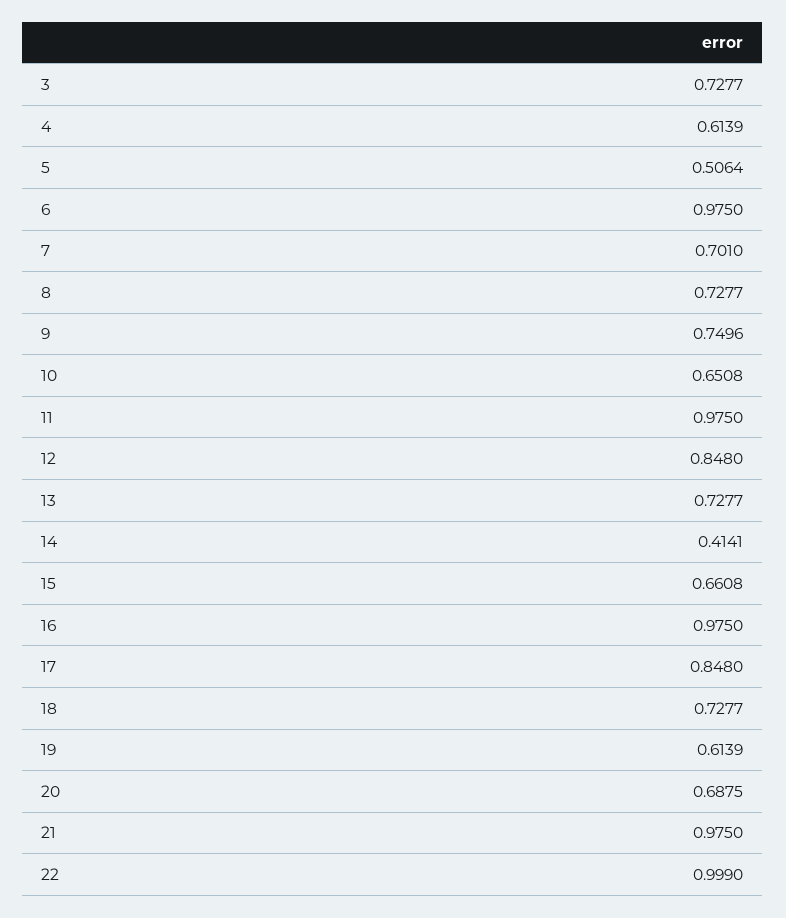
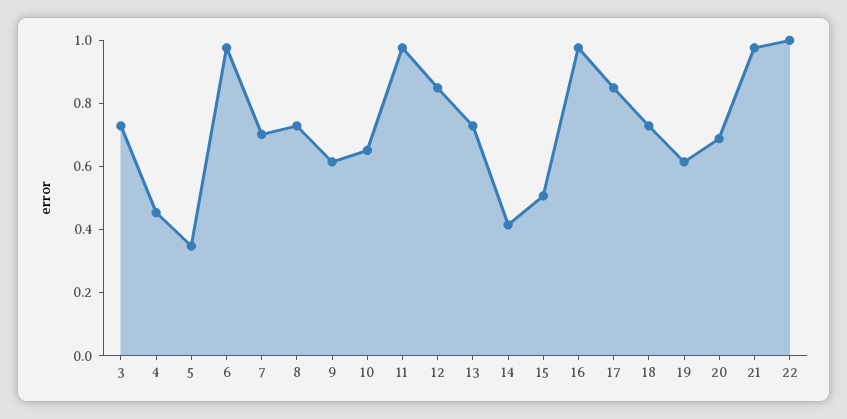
  {
    "3": 0.7277,
-   "4": 0.6139,
+   "4": 0.45,
-   "5": 0.5064,
+   "5": 0.35,
    "6": 0.975,
    "7": 0.701,
    "8": 0.7277,
-   "9": 0.7496,
+   "9": 0.6,
    "10": 0.6508,
    "11": 0.975,
    "12": 0.848,
    "13": 0.7277,
    "14": 0.4141,
-   "15": 0.6608,
+   "15": 0.5,
    "16": 0.975,
    "17": 0.848,
    "18": 0.7277,
    "19": 0.6139,
    "20": 0.6875,
    "21": 0.975,
    "22": 0.999
  }

